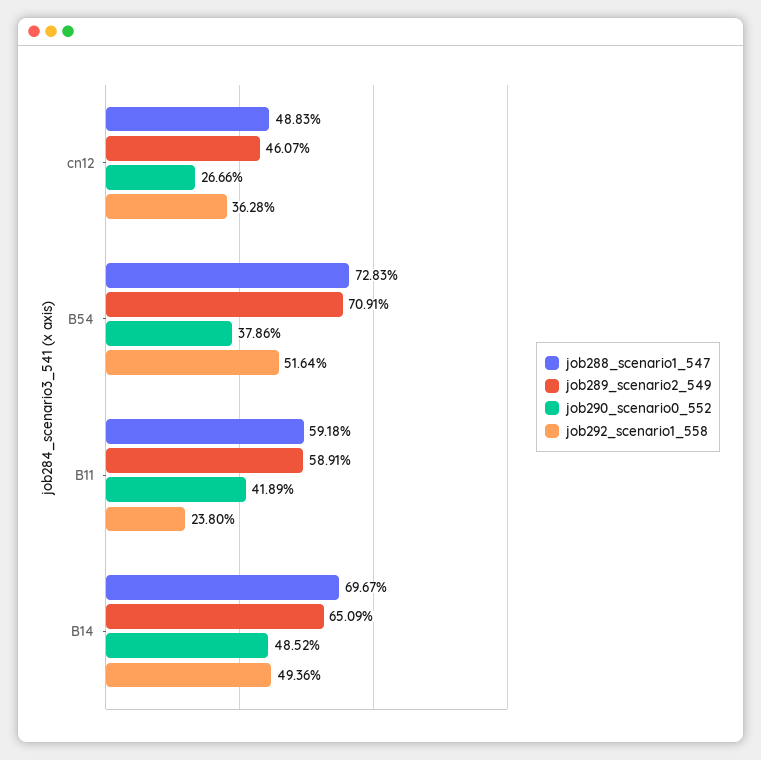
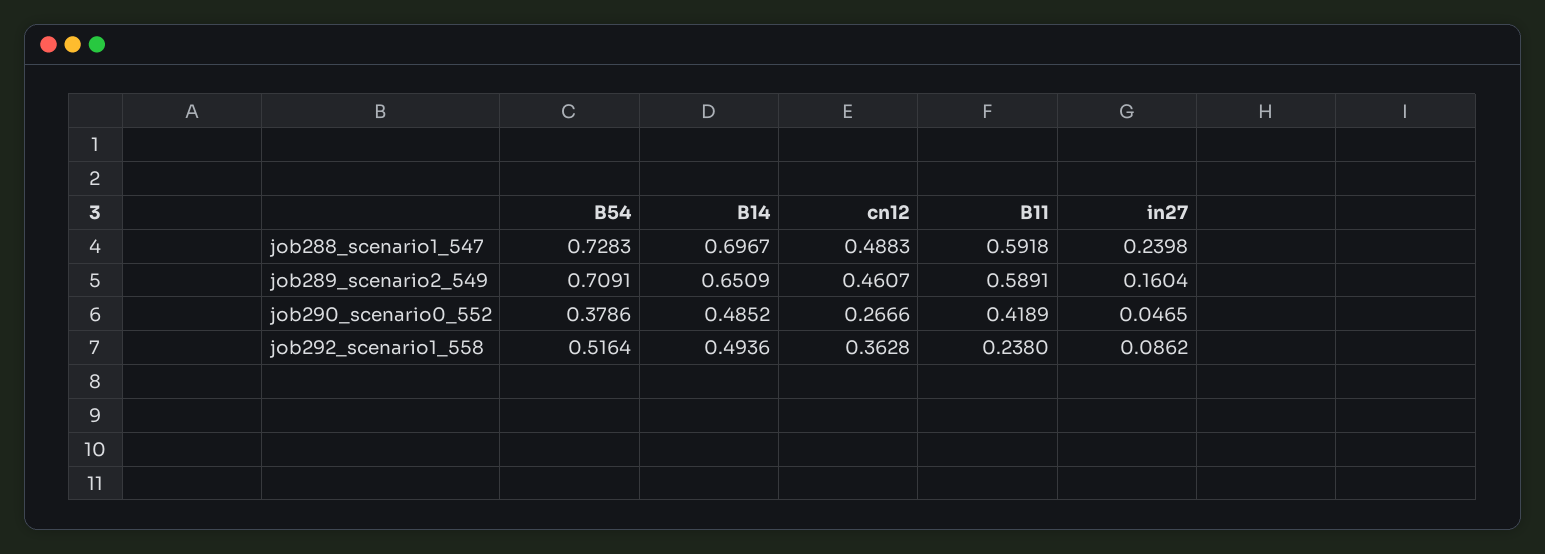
  {
    "job288_scenario1_547": {
      "cn12": 0.4883,
      "B54": 0.7283,
      "B11": 0.5918,
-     "B14": 0.6967
+     "B14": 0.6967,
+     "in27": 0.2398
    },
    "job289_scenario2_549": {
      "cn12": 0.4607,
      "B54": 0.7091,
      "B11": 0.5891,
-     "B14": 0.6509
+     "B14": 0.6509,
+     "in27": 0.1604
    },
    "job290_scenario0_552": {
      "cn12": 0.2666,
      "B54": 0.3786,
      "B11": 0.4189,
-     "B14": 0.4852
+     "B14": 0.4852,
+     "in27": 0.0465
    },
    "job292_scenario1_558": {
      "cn12": 0.3628,
      "B54": 0.5164,
      "B11": 0.238,
-     "B14": 0.4936
+     "B14": 0.4936,
+     "in27": 0.0862
    }
  }

